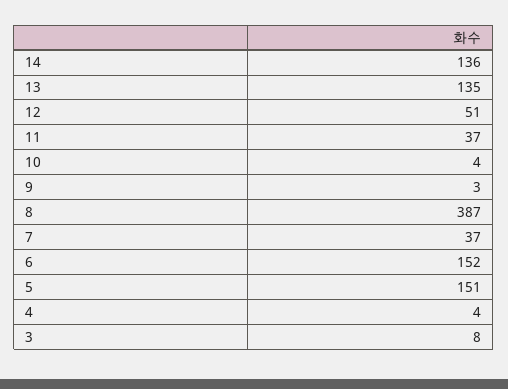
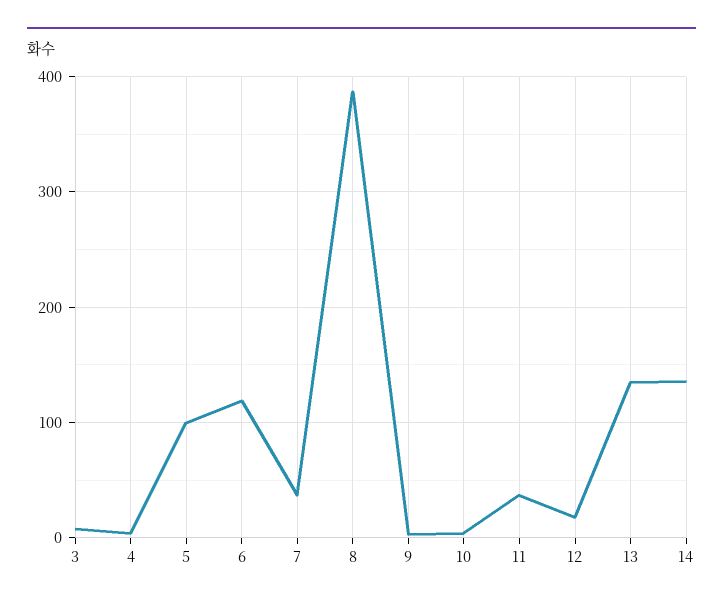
  {
    "14": 136,
    "13": 135,
-   "12": 51,
+   "12": 20,
    "11": 37,
    "10": 4,
    "9": 3,
    "8": 387,
    "7": 37,
-   "6": 152,
+   "6": 120,
-   "5": 151,
+   "5": 100,
    "4": 4,
    "3": 8
  }

